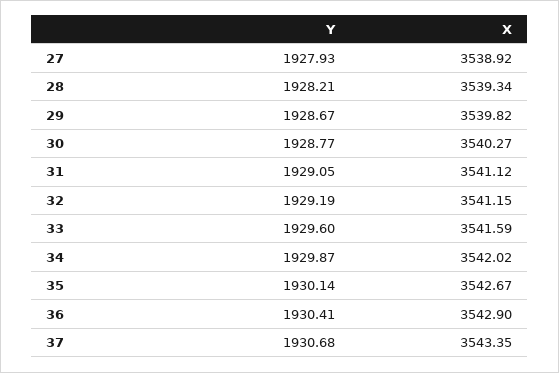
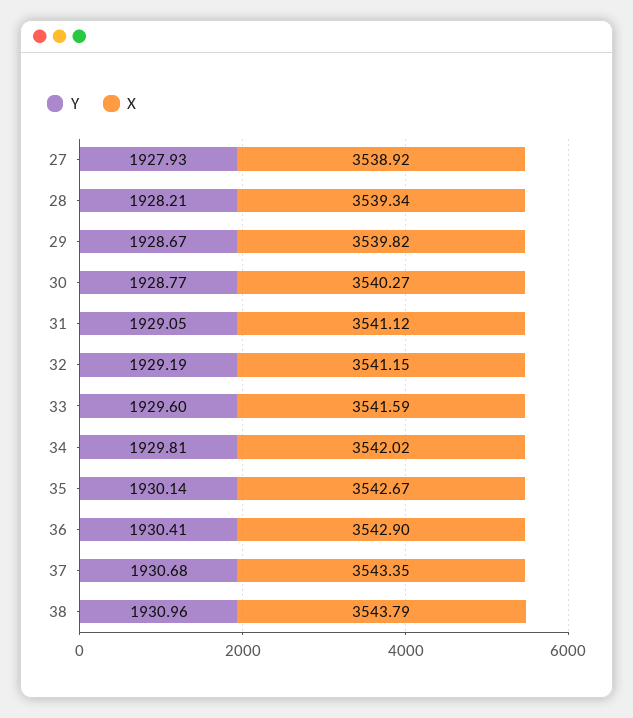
  {
    "Y": {
      "27": 1927.93,
      "28": 1928.21,
      "29": 1928.67,
      "30": 1928.77,
      "31": 1929.05,
      "32": 1929.19,
      "33": 1929.6,
-     "34": 1929.87,
+     "34": 1929.81,
      "35": 1930.14,
      "36": 1930.41,
-     "37": 1930.68
+     "37": 1930.68,
+     "38": 1930.96
    },
    "X": {
      "27": 3538.92,
      "28": 3539.34,
      "29": 3539.82,
      "30": 3540.27,
      "31": 3541.12,
      "32": 3541.15,
      "33": 3541.59,
      "34": 3542.02,
      "35": 3542.67,
      "36": 3542.9,
-     "37": 3543.35
+     "37": 3543.35,
+     "38": 3543.79
    }
  }

